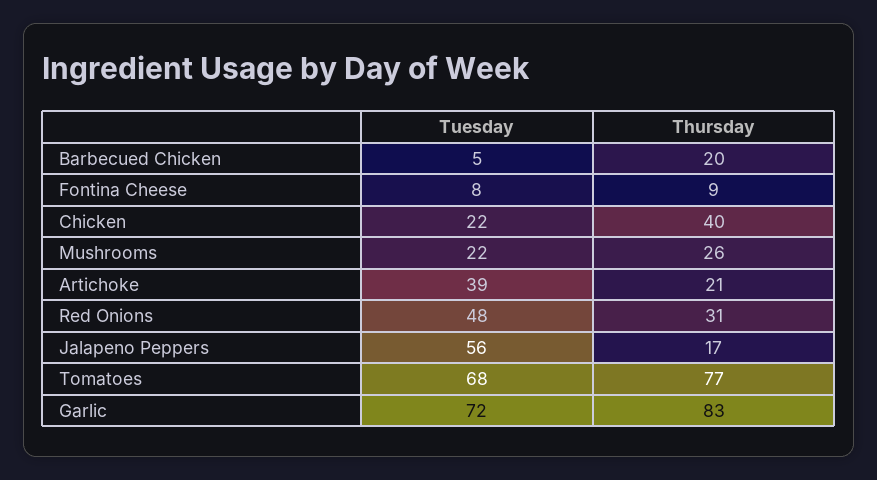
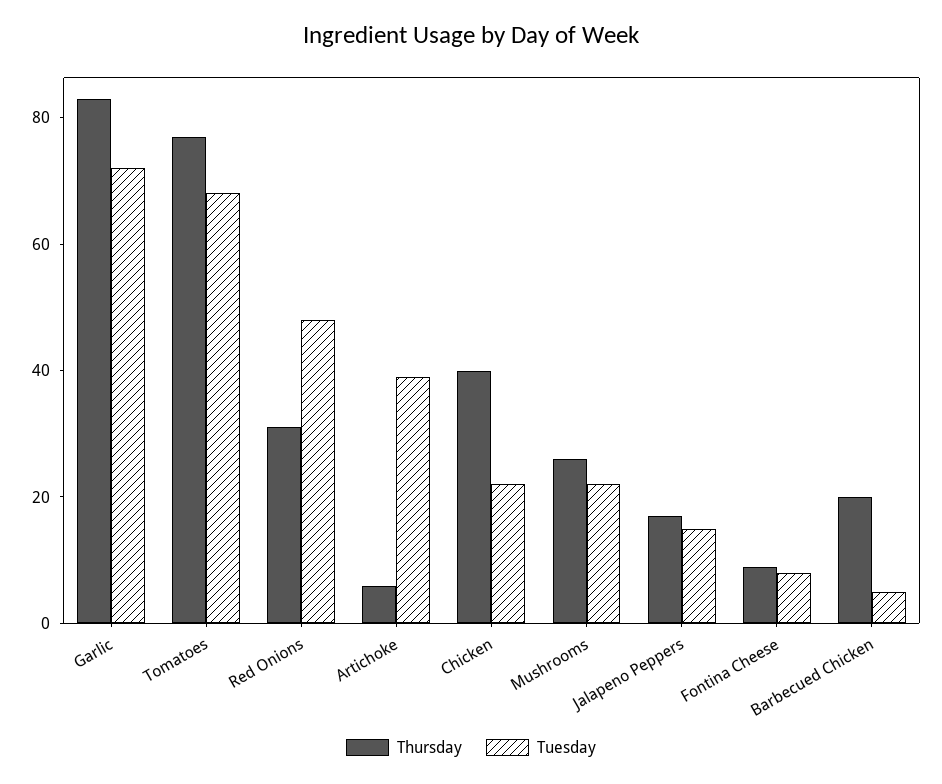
  {
    "Tuesday": {
      "Barbecued Chicken": 5,
      "Fontina Cheese": 8,
      "Chicken": 22,
      "Mushrooms": 22,
      "Artichoke": 39,
      "Red Onions": 48,
-     "Jalapeno Peppers": 56,
+     "Jalapeno Peppers": 15,
      "Tomatoes": 68,
      "Garlic": 72
    },
    "Thursday": {
      "Barbecued Chicken": 20,
      "Fontina Cheese": 9,
      "Chicken": 40,
      "Mushrooms": 26,
-     "Artichoke": 21,
+     "Artichoke": 5,
      "Red Onions": 31,
      "Jalapeno Peppers": 17,
      "Tomatoes": 77,
      "Garlic": 83
    }
  }

